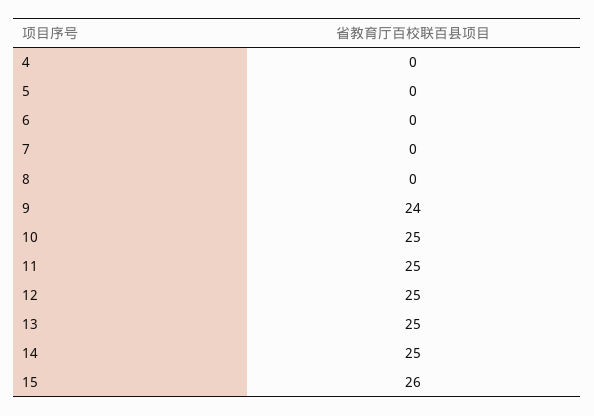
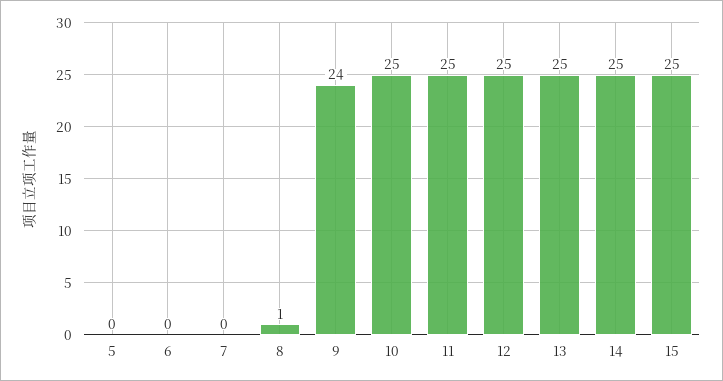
  {
-   "4": 0,
    "5": 0,
    "6": 0,
    "7": 0,
-   "8": 0,
+   "8": 1,
    "9": 24,
    "10": 25,
    "11": 25,
    "12": 25,
    "13": 25,
    "14": 25,
-   "15": 26
+   "15": 25
  }

